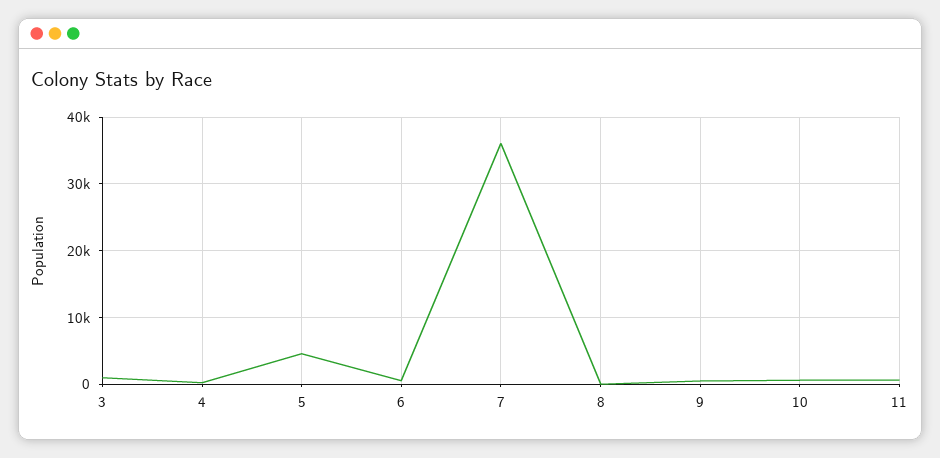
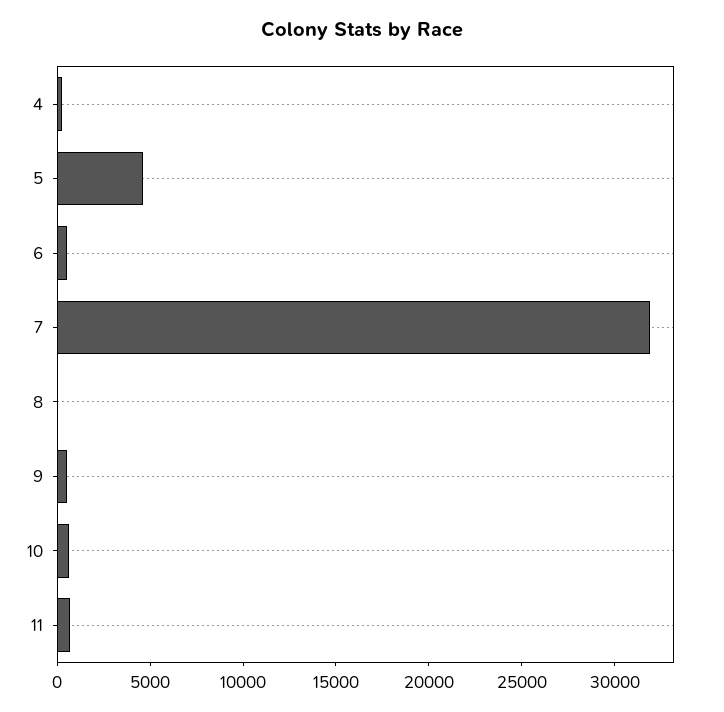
  {
-   "3": 1000,
    "4": 0,
    "5": 5000,
    "6": 1000,
-   "7": 36000,
+   "7": 32000,
    "8": 0,
    "9": 1000,
    "10": 1000,
    "11": 1000
  }

